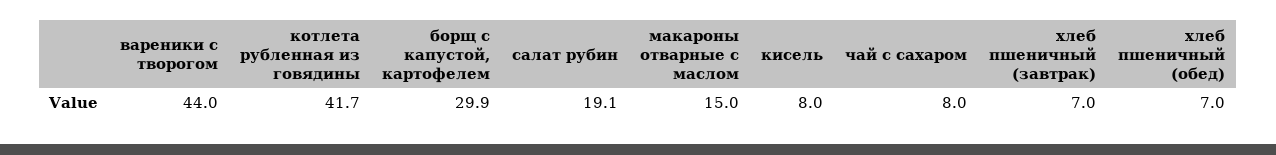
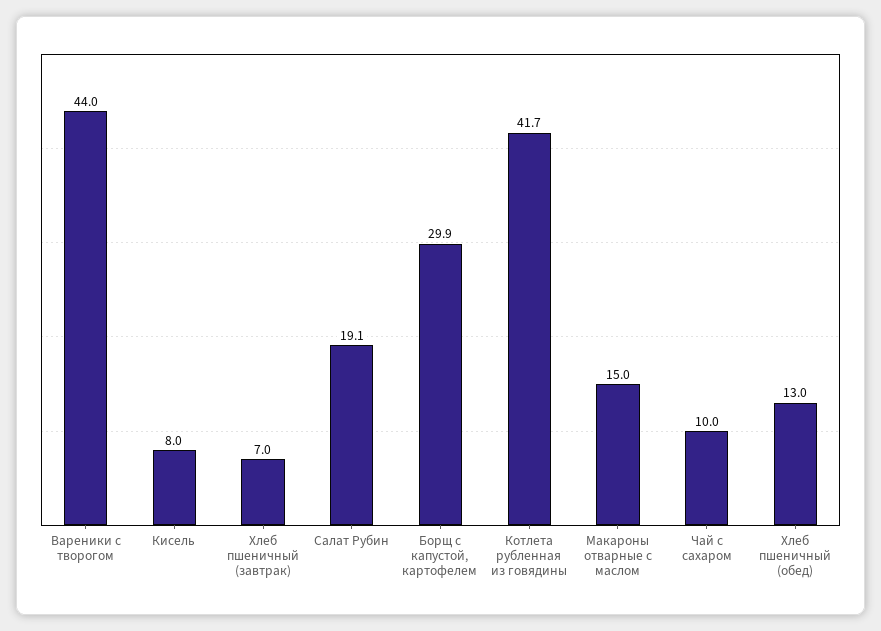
  {
    "вареники с творогом": 44,
    "котлета рубленная из говядины": 41.7,
    "борщ с капустой, картофелем": 29.9,
    "салат рубин": 19.1,
    "макароны отварные с маслом": 15,
    "кисель": 8,
-   "чай с сахаром": 8,
+   "чай с сахаром": 10,
    "хлеб пшеничный (завтрак)": 7,
-   "хлеб пшеничный (обед)": 7
+   "хлеб пшеничный (обед)": 13
  }

